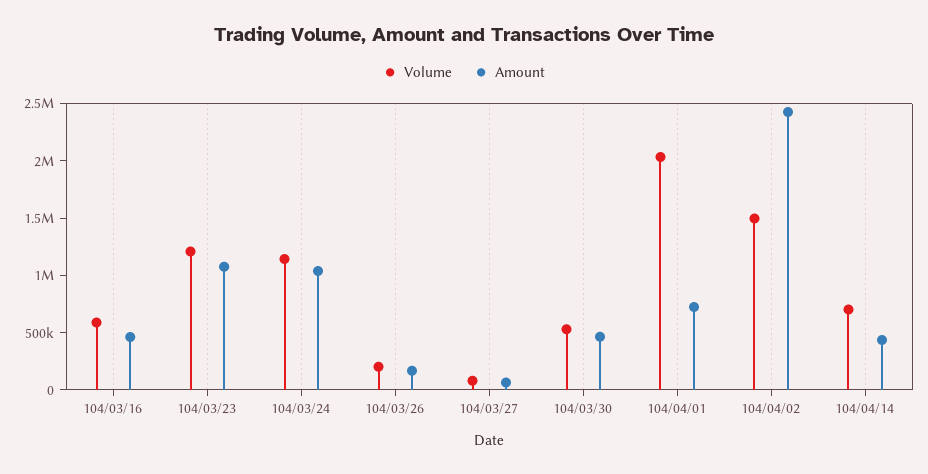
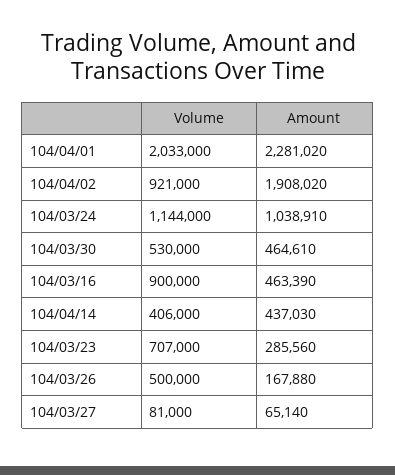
  {
    "Volume": {
-     "104/03/16": 600000,
+     "104/03/16": 900000,
-     "104/03/23": 1200000,
+     "104/03/23": 707000,
      "104/03/24": 1144000,
-     "104/03/26": 200000,
+     "104/03/26": 500000,
      "104/03/27": 81000,
      "104/03/30": 530000,
      "104/04/01": 2033000,
-     "104/04/02": 1500000,
+     "104/04/02": 921000,
-     "104/04/14": 700000
+     "104/04/14": 406000
    },
    "Amount": {
      "104/03/16": 463390,
-     "104/03/23": 1100000,
+     "104/03/23": 285560,
      "104/03/24": 1038910,
      "104/03/26": 167880,
      "104/03/27": 65140,
      "104/03/30": 464610,
-     "104/04/01": 700000,
+     "104/04/01": 2281020,
-     "104/04/02": 2400000,
+     "104/04/02": 1908020,
      "104/04/14": 437030
    }
  }

